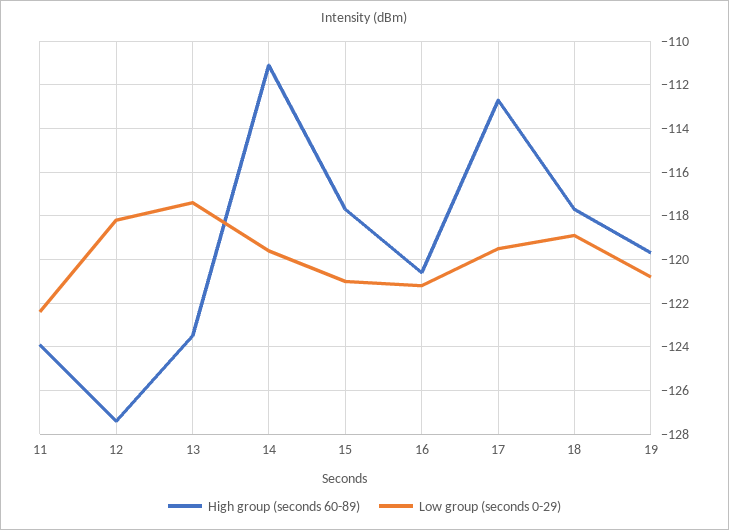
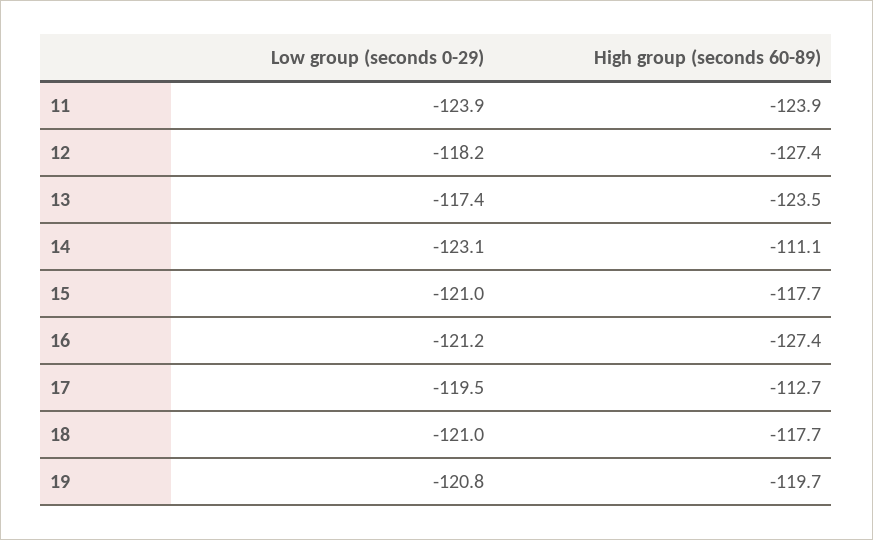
  {
    "High group (seconds 60-89)": {
      "11": -123.9,
      "12": -127.4,
      "13": -123.5,
      "14": -111.1,
      "15": -117.7,
-     "16": -120.5,
+     "16": -127.4,
      "17": -112.7,
      "18": -117.7,
      "19": -119.7
    },
    "Low group (seconds 0-29)": {
-     "11": -122.5,
+     "11": -123.9,
      "12": -118.2,
      "13": -117.4,
-     "14": -119.5,
+     "14": -123.1,
      "15": -121,
      "16": -121.2,
      "17": -119.5,
-     "18": -119,
+     "18": -121,
      "19": -120.8
    }
  }

